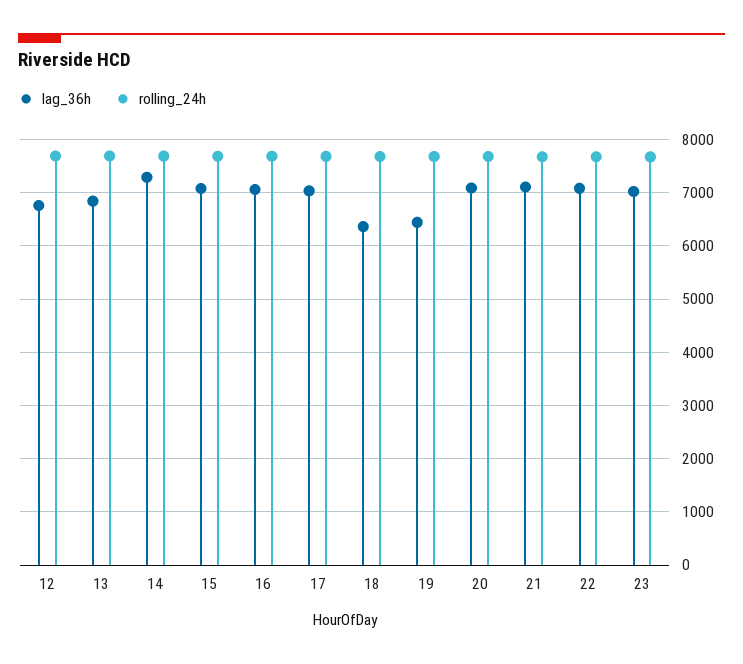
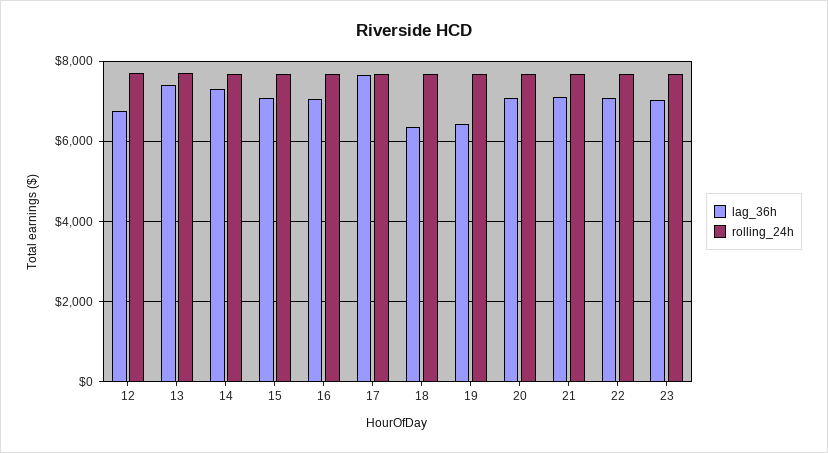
  {
    "lag_36h": {
      "12": 6800,
-     "13": 6800,
+     "13": 7400,
      "14": 7200,
      "15": 7000,
      "16": 7000,
-     "17": 7000,
+     "17": 7600,
      "18": 6400,
      "19": 6400,
      "20": 7000,
      "21": 7200,
      "22": 7000,
      "23": 7000
    },
    "rolling_24h": {
      "12": 7600,
      "13": 7600,
      "14": 7600,
      "15": 7600,
      "16": 7600,
      "17": 7600,
      "18": 7600,
      "19": 7600,
      "20": 7600,
      "21": 7600,
      "22": 7600,
      "23": 7600
    }
  }

